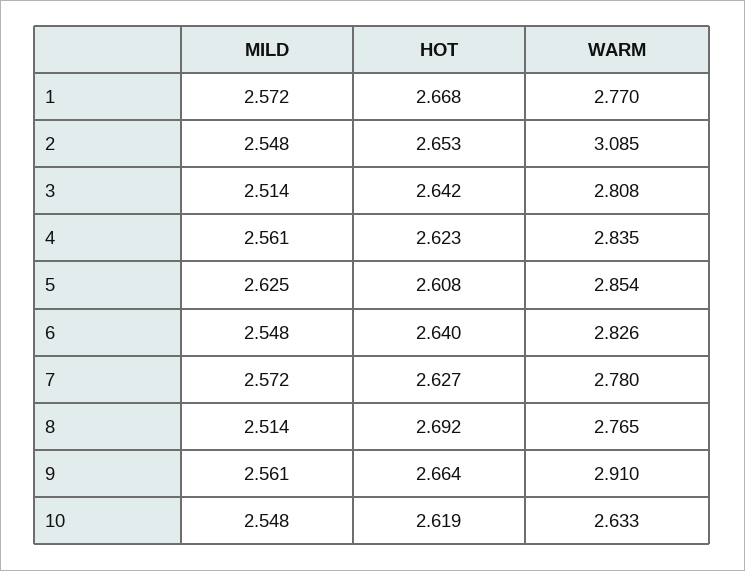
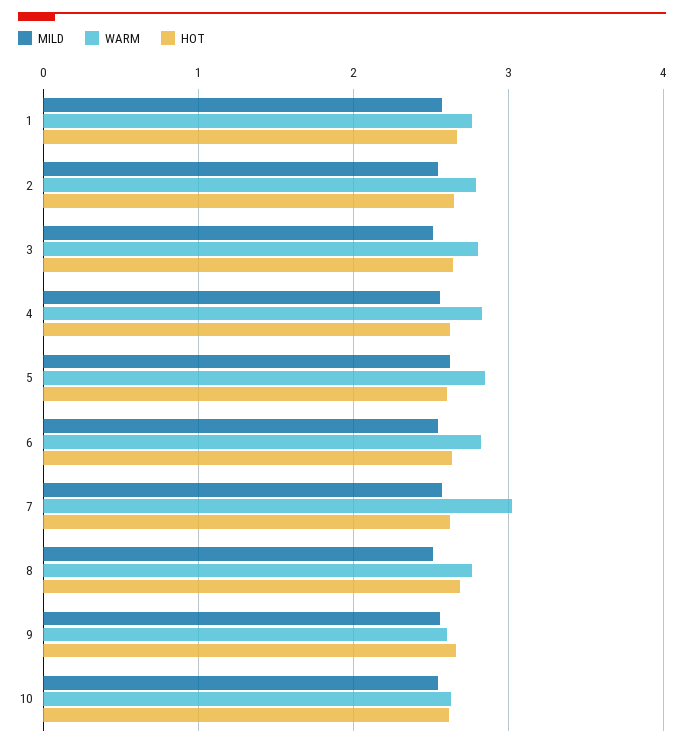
  {
    "MILD": {
      "1": 2.572,
      "2": 2.548,
      "3": 2.514,
      "4": 2.561,
      "5": 2.625,
      "6": 2.548,
      "7": 2.572,
      "8": 2.514,
      "9": 2.561,
      "10": 2.548
    },
    "HOT": {
      "1": 2.668,
      "2": 2.653,
      "3": 2.642,
      "4": 2.623,
      "5": 2.608,
      "6": 2.64,
      "7": 2.627,
      "8": 2.692,
      "9": 2.664,
      "10": 2.619
    },
    "WARM": {
      "1": 2.77,
-     "2": 3.085,
+     "2": 2.8,
      "3": 2.808,
      "4": 2.835,
      "5": 2.854,
      "6": 2.826,
-     "7": 2.78,
+     "7": 3,
      "8": 2.765,
-     "9": 2.91,
+     "9": 2.6,
      "10": 2.633
    }
  }

